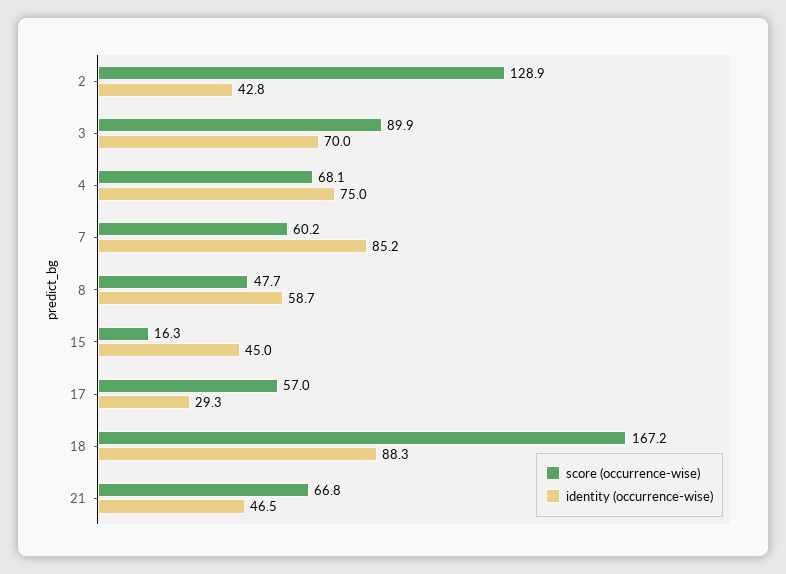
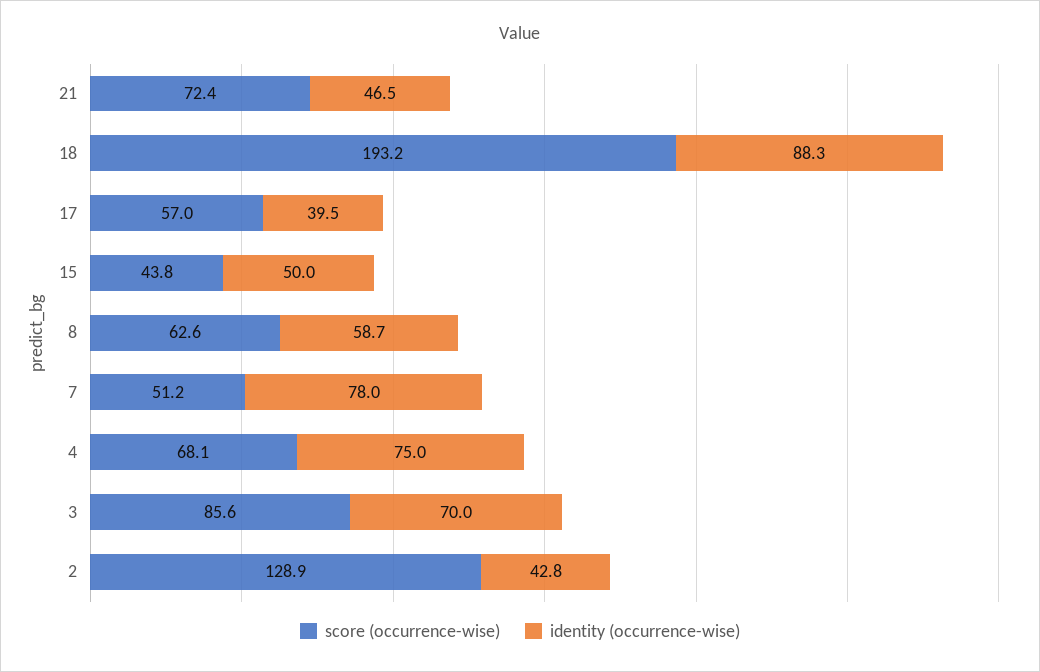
  {
    "score (occurrence-wise)": {
      "2": 128.9,
-     "3": 89.9,
+     "3": 85.6,
      "4": 68.1,
-     "7": 60.2,
+     "7": 51.2,
-     "8": 47.7,
+     "8": 62.6,
-     "15": 16.3,
+     "15": 43.8,
      "17": 57,
-     "18": 167.2,
+     "18": 193.2,
-     "21": 66.8
+     "21": 72.4
    },
    "identity (occurrence-wise)": {
      "2": 42.8,
      "3": 70,
      "4": 75,
-     "7": 85.2,
+     "7": 78,
      "8": 58.7,
-     "15": 45,
+     "15": 50,
-     "17": 29.3,
+     "17": 39.5,
      "18": 88.3,
      "21": 46.5
    }
  }

